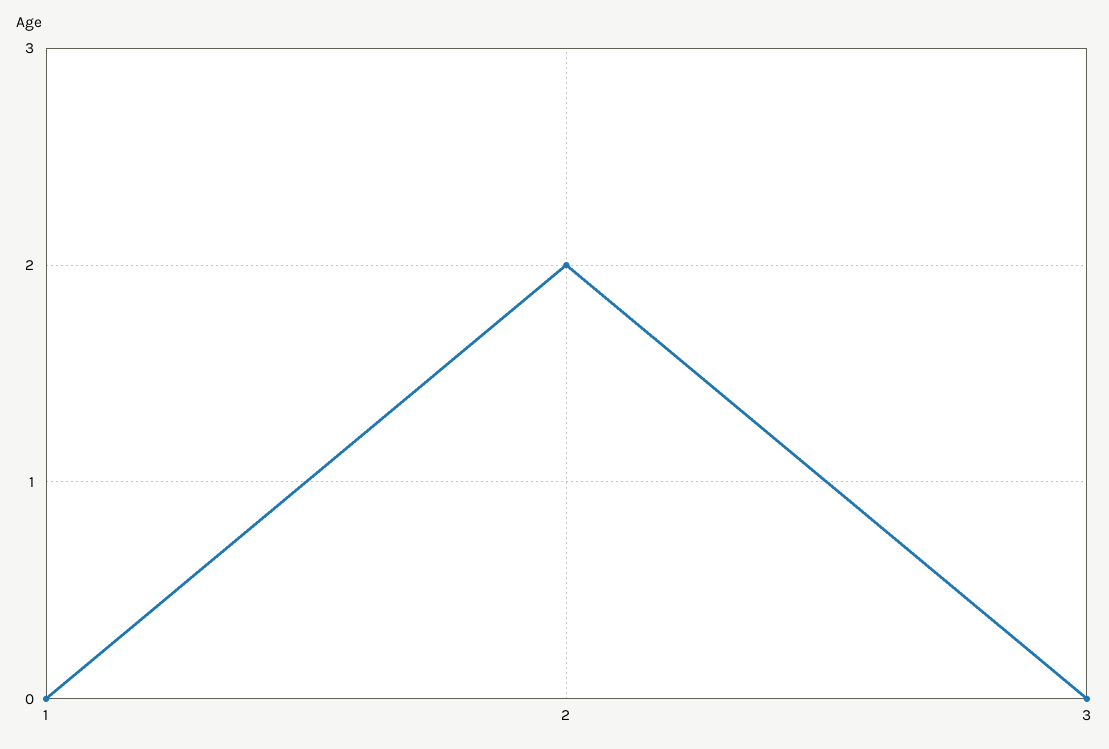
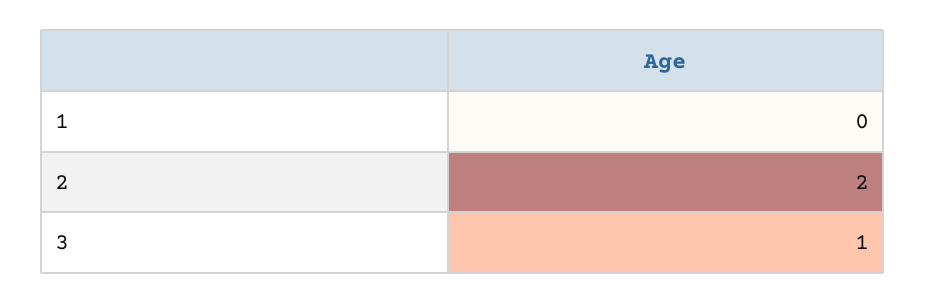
  {
    "1": 0,
    "2": 2,
-   "3": 0
+   "3": 1
  }

